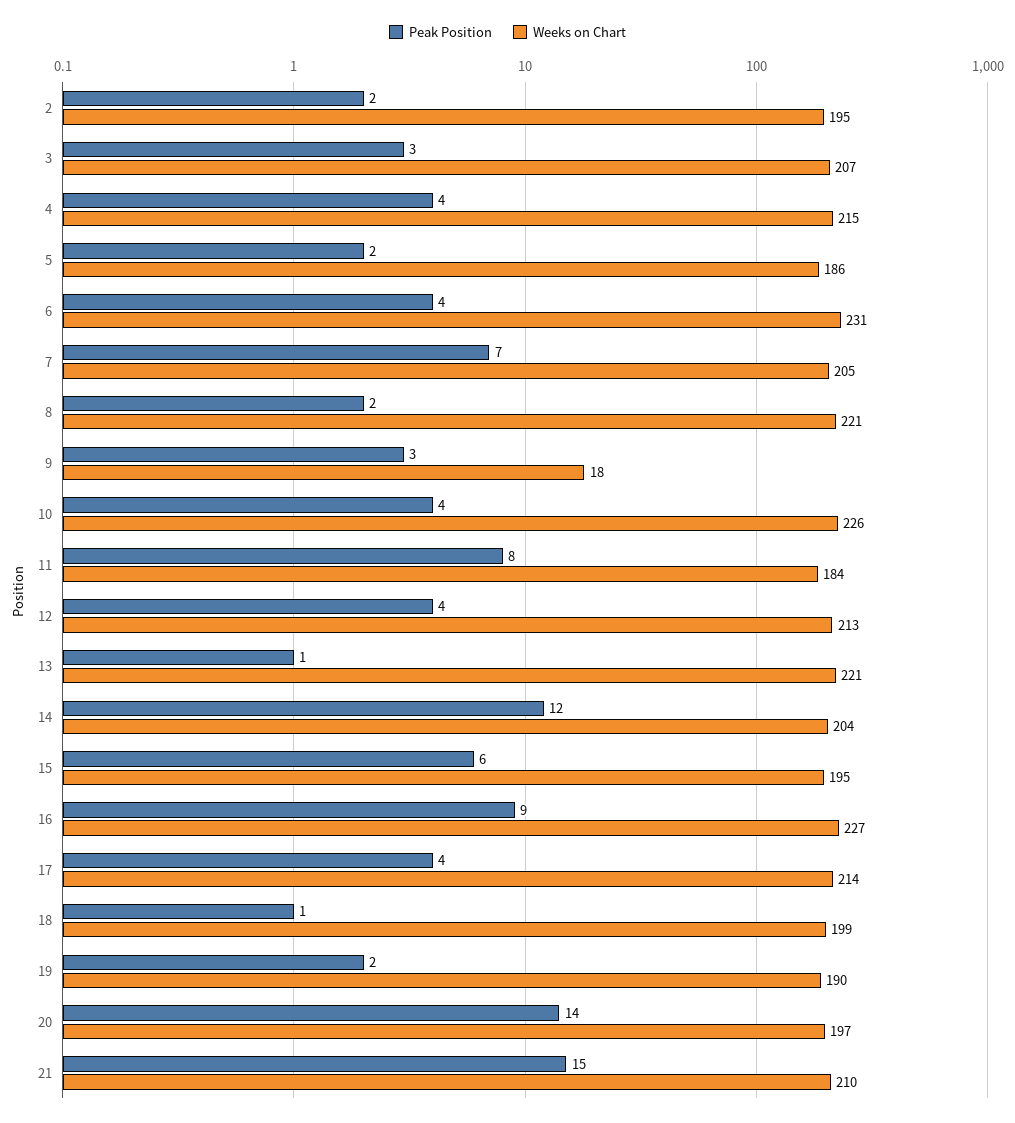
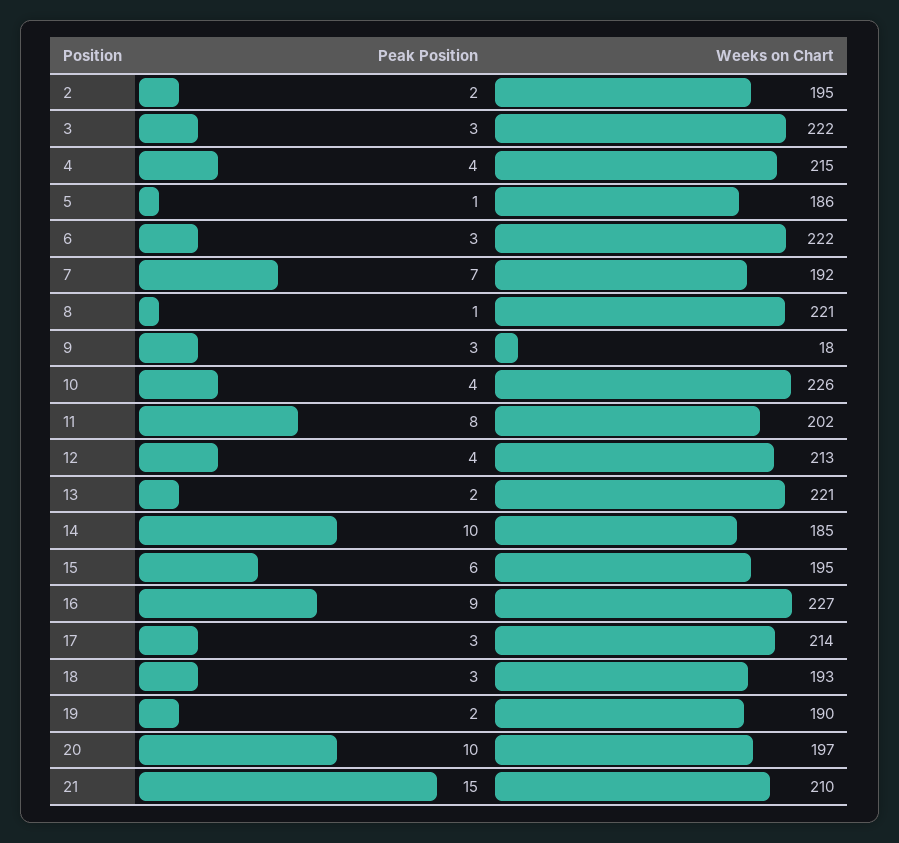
  {
    "Peak Position": {
      "2": 2,
      "3": 3,
      "4": 4,
-     "5": 2,
+     "5": 1,
-     "6": 4,
+     "6": 3,
      "7": 7,
-     "8": 2,
+     "8": 1,
      "9": 3,
      "10": 4,
      "11": 8,
      "12": 4,
-     "13": 1,
+     "13": 2,
-     "14": 12,
+     "14": 10,
      "15": 6,
      "16": 9,
-     "17": 4,
+     "17": 3,
-     "18": 1,
+     "18": 3,
      "19": 2,
-     "20": 14,
+     "20": 10,
      "21": 15
    },
    "Weeks on Chart": {
      "2": 195,
-     "3": 207,
+     "3": 222,
      "4": 215,
      "5": 186,
-     "6": 231,
+     "6": 222,
-     "7": 205,
+     "7": 192,
      "8": 221,
      "9": 18,
      "10": 226,
-     "11": 184,
+     "11": 202,
      "12": 213,
      "13": 221,
-     "14": 204,
+     "14": 185,
      "15": 195,
      "16": 227,
      "17": 214,
-     "18": 199,
+     "18": 193,
      "19": 190,
      "20": 197,
      "21": 210
    }
  }

